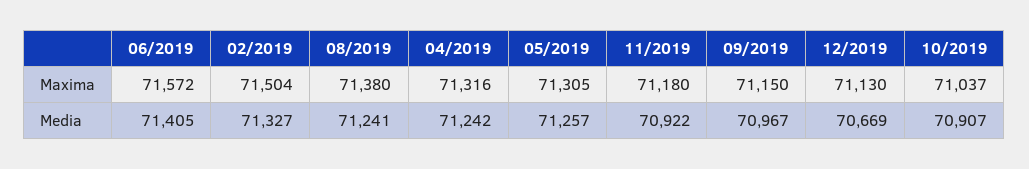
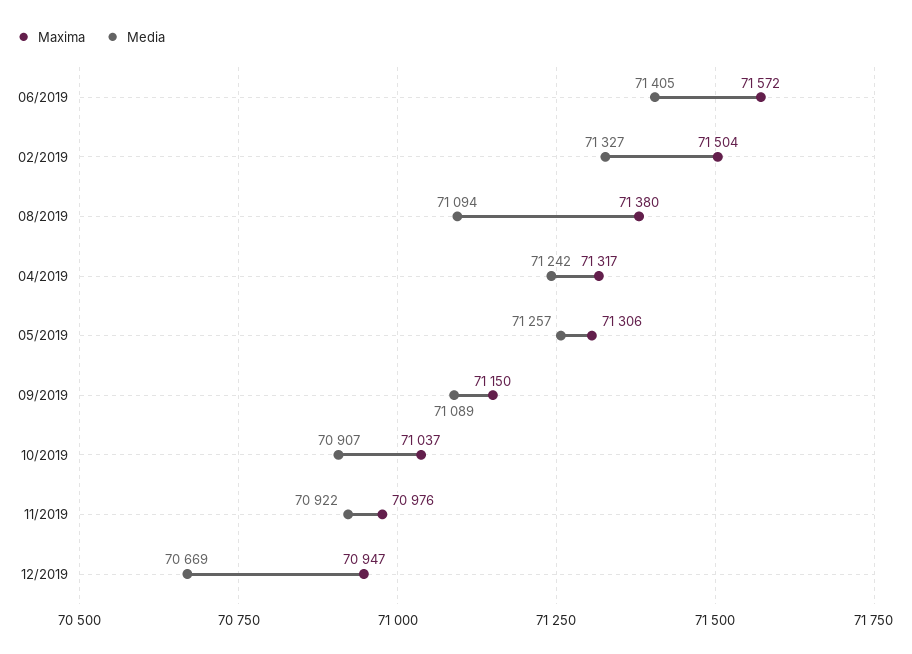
  {
    "Maxima": {
      "06/2019": 71572,
      "02/2019": 71504,
      "08/2019": 71380,
-     "04/2019": 71316,
+     "04/2019": 71317,
-     "05/2019": 71305,
+     "05/2019": 71306,
-     "11/2019": 71180,
+     "11/2019": 70976,
      "09/2019": 71150,
-     "12/2019": 71130,
+     "12/2019": 70947,
      "10/2019": 71037
    },
    "Media": {
      "06/2019": 71405,
      "02/2019": 71327,
-     "08/2019": 71241,
+     "08/2019": 71094,
      "04/2019": 71242,
      "05/2019": 71257,
      "11/2019": 70922,
-     "09/2019": 70967,
+     "09/2019": 71089,
      "12/2019": 70669,
      "10/2019": 70907
    }
  }

